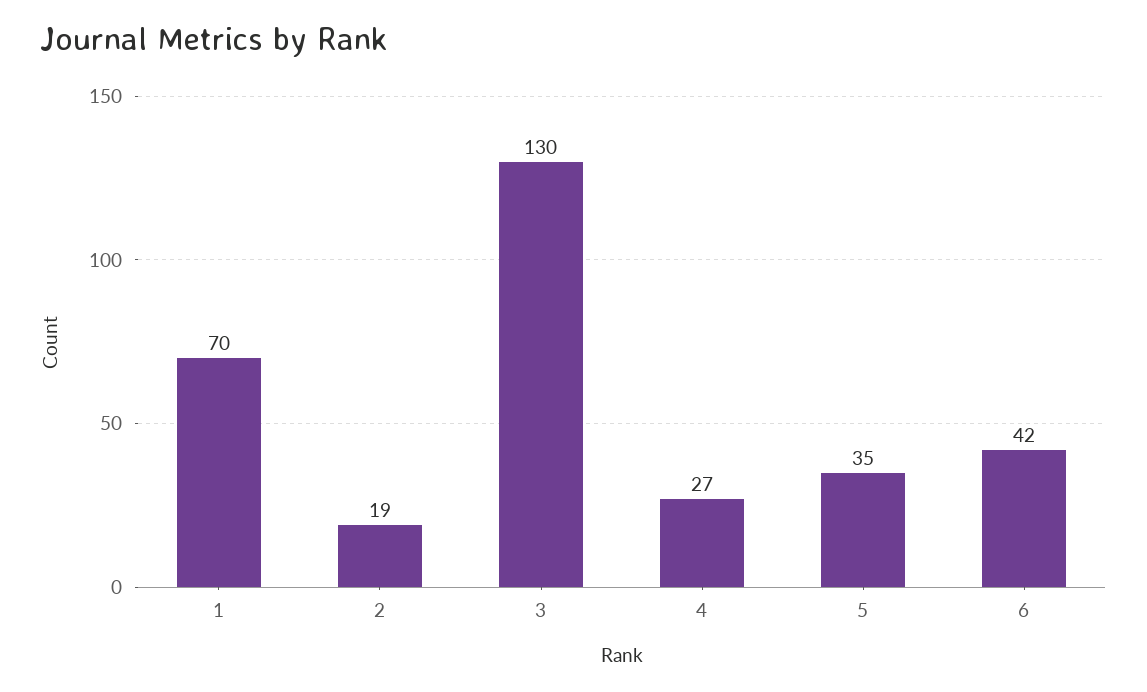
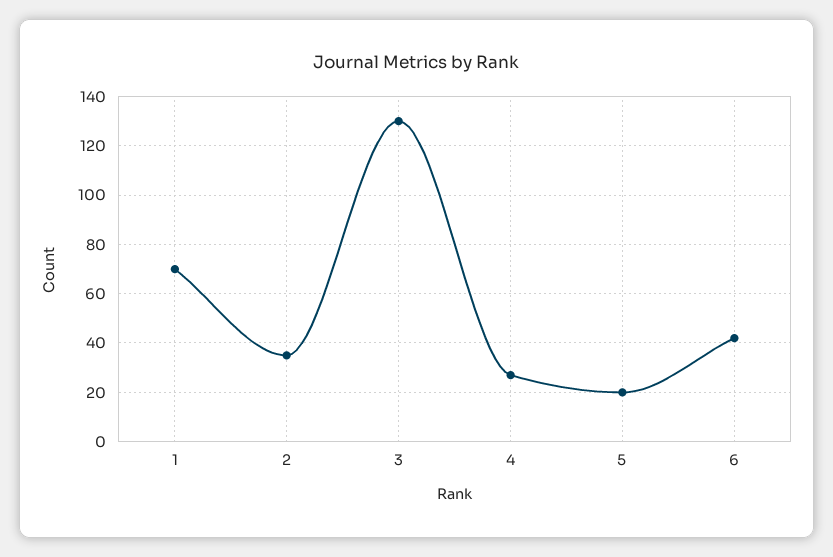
  {
    "1": 70,
-   "2": 19,
+   "2": 35,
    "3": 130,
    "4": 27,
-   "5": 35,
+   "5": 20,
    "6": 42
  }

